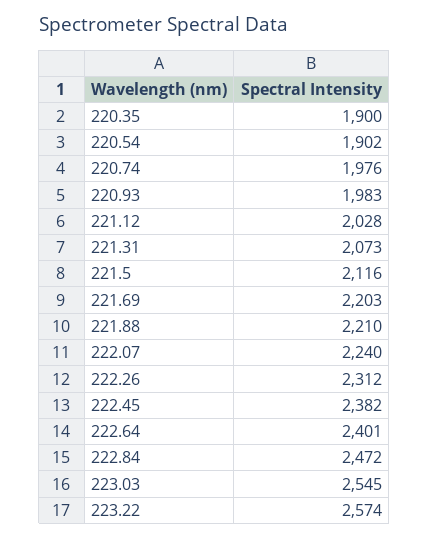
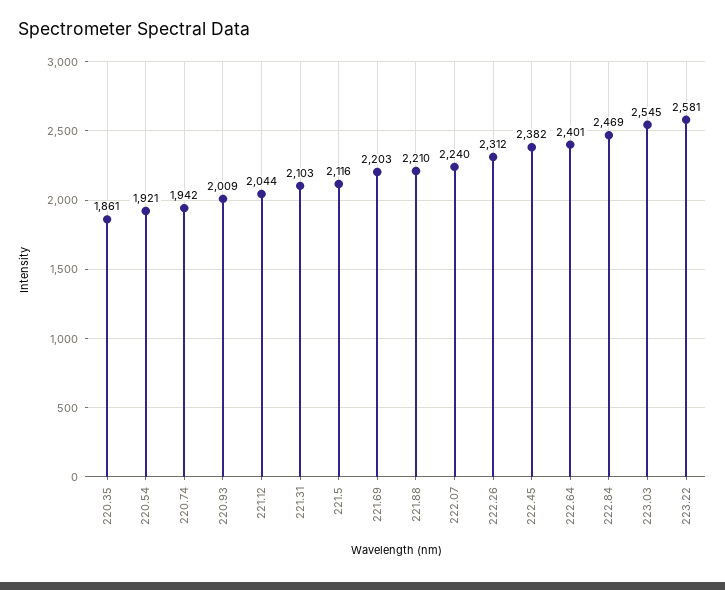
  {
-   "220.35": 1900,
+   "220.35": 1861,
-   "220.54": 1902,
+   "220.54": 1921,
-   "220.74": 1976,
+   "220.74": 1942,
-   "220.93": 1983,
+   "220.93": 2009,
-   "221.12": 2028,
+   "221.12": 2044,
-   "221.31": 2073,
+   "221.31": 2103,
    "221.5": 2116,
    "221.69": 2203,
    "221.88": 2210,
    "222.07": 2240,
    "222.26": 2312,
    "222.45": 2382,
    "222.64": 2401,
-   "222.84": 2472,
+   "222.84": 2469,
    "223.03": 2545,
-   "223.22": 2574
+   "223.22": 2581
  }

